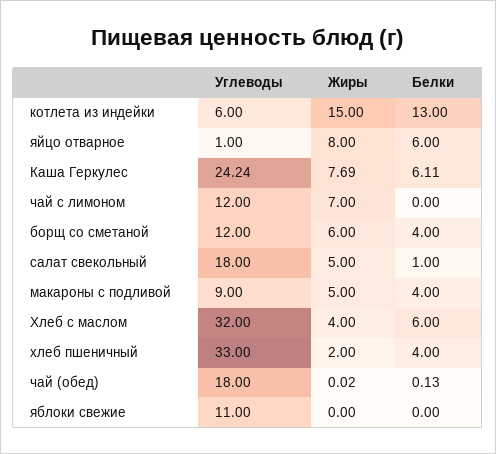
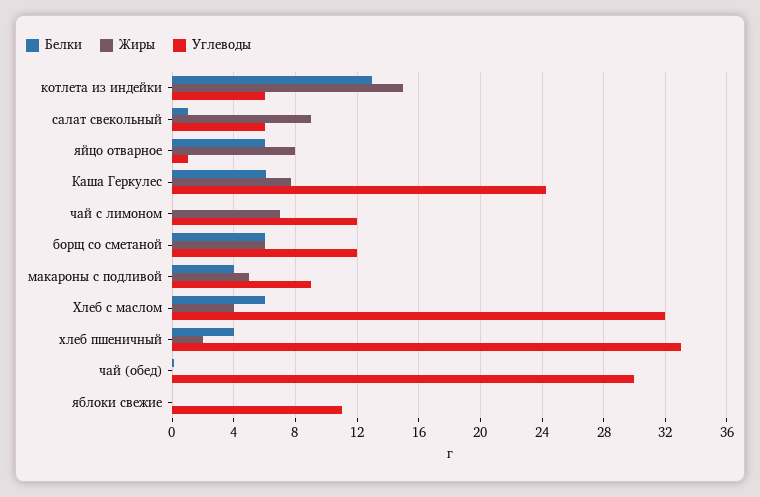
  {
    "Углеводы": {
      "котлета из индейки": 6,
      "яйцо отварное": 1,
      "Каша Геркулес": 24.24,
      "чай с лимоном": 12,
      "борщ со сметаной": 12,
-     "салат свекольный": 18,
+     "салат свекольный": 6,
      "макароны с подливой": 9,
      "Хлеб с маслом": 32,
      "хлеб пшеничный": 33,
-     "чай (обед)": 18,
+     "чай (обед)": 30,
      "яблоки свежие": 11
    },
    "Жиры": {
      "котлета из индейки": 15,
      "яйцо отварное": 8,
      "Каша Геркулес": 7.69,
      "чай с лимоном": 7,
      "борщ со сметаной": 6,
-     "салат свекольный": 5,
+     "салат свекольный": 9,
      "макароны с подливой": 5,
      "Хлеб с маслом": 4,
      "хлеб пшеничный": 2,
      "чай (обед)": 0.02,
      "яблоки свежие": 0
    },
    "Белки": {
      "котлета из индейки": 13,
      "яйцо отварное": 6,
      "Каша Геркулес": 6.11,
      "чай с лимоном": 0,
-     "борщ со сметаной": 4,
+     "борщ со сметаной": 6,
      "салат свекольный": 1,
      "макароны с подливой": 4,
      "Хлеб с маслом": 6,
      "хлеб пшеничный": 4,
      "чай (обед)": 0.13,
      "яблоки свежие": 0
    }
  }

